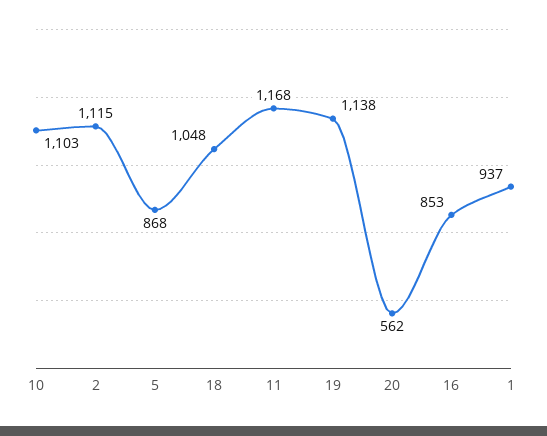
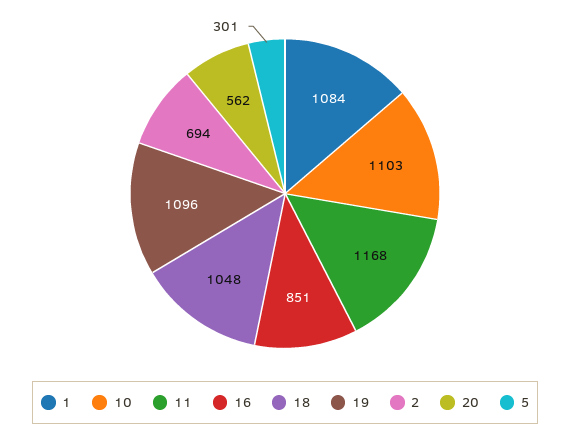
  {
    "10": 1103,
-   "2": 1115,
+   "2": 694,
-   "5": 868,
+   "5": 301,
    "18": 1048,
    "11": 1168,
-   "19": 1138,
+   "19": 1096,
    "20": 562,
-   "16": 853,
+   "16": 851,
-   "1": 937
+   "1": 1084
  }

